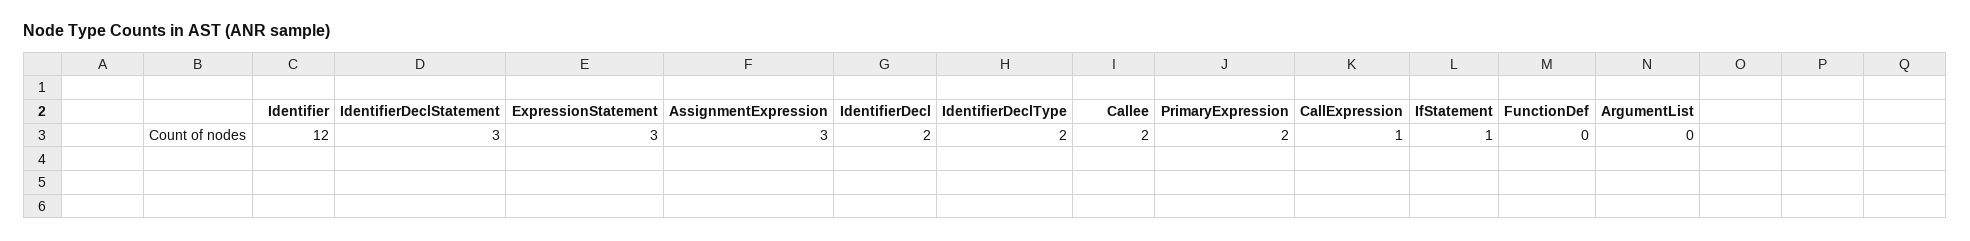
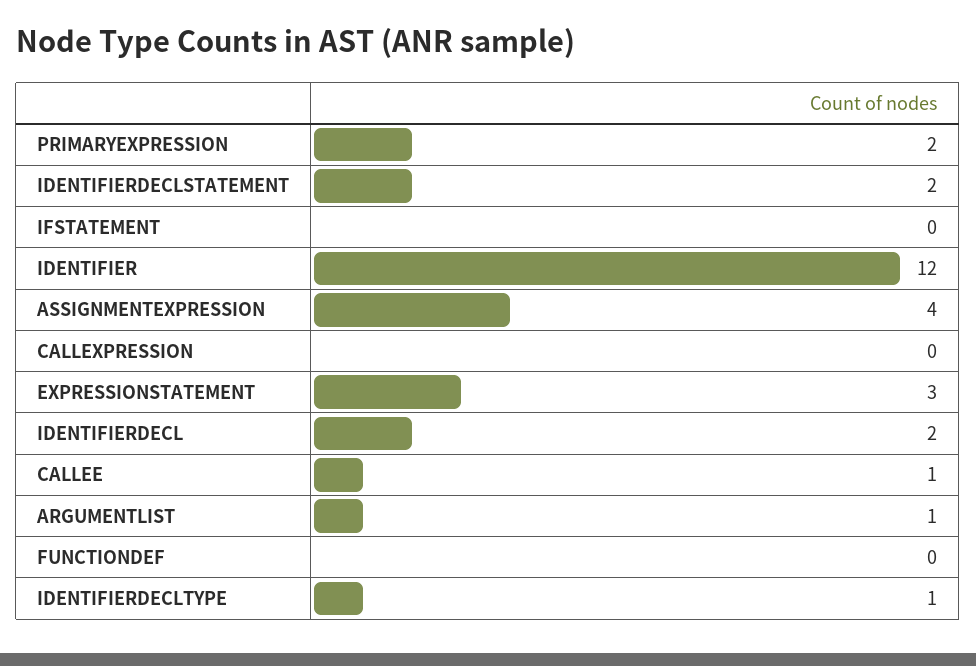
  {
    "Identifier": 12,
-   "IdentifierDeclStatement": 3,
+   "IdentifierDeclStatement": 2,
    "ExpressionStatement": 3,
-   "AssignmentExpression": 3,
+   "AssignmentExpression": 4,
    "IdentifierDecl": 2,
-   "IdentifierDeclType": 2,
+   "IdentifierDeclType": 1,
-   "Callee": 2,
+   "Callee": 1,
    "PrimaryExpression": 2,
-   "CallExpression": 1,
+   "CallExpression": 0,
-   "IfStatement": 1,
+   "IfStatement": 0,
    "FunctionDef": 0,
-   "ArgumentList": 0
+   "ArgumentList": 1
  }

